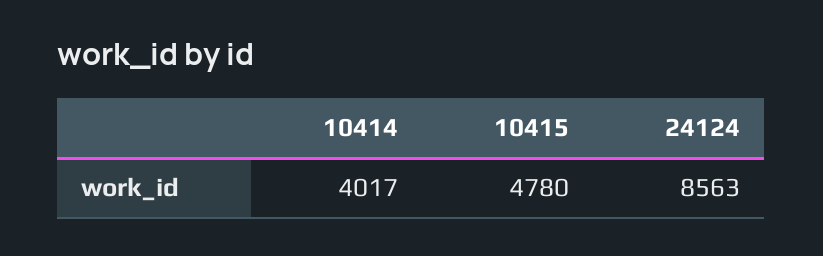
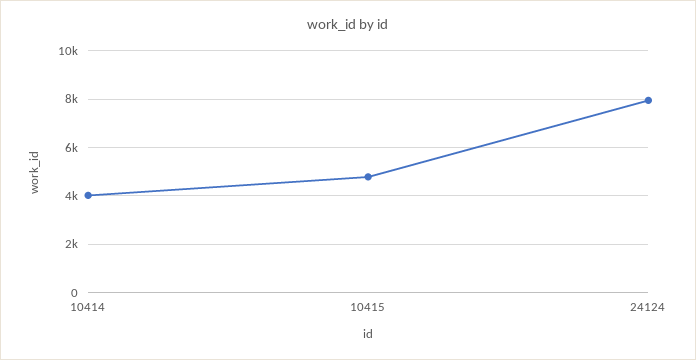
  {
    "10414": 4017,
    "10415": 4780,
-   "24124": 8563
+   "24124": 8000
  }

